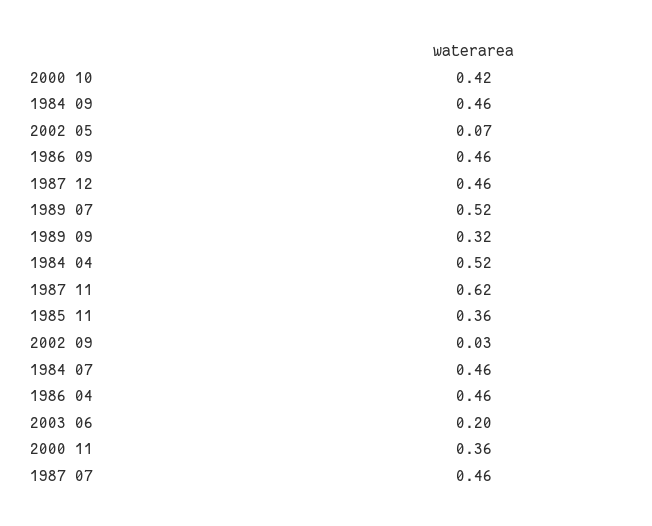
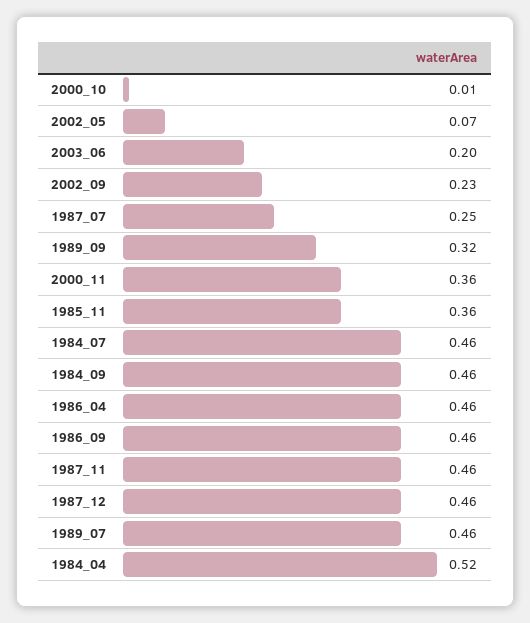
  {
-   "2000 10": 0.42,
+   "2000 10": 0.01,
    "1984 09": 0.46,
    "2002 05": 0.07,
    "1986 09": 0.46,
    "1987 12": 0.46,
-   "1989 07": 0.52,
+   "1989 07": 0.46,
    "1989 09": 0.32,
    "1984 04": 0.52,
-   "1987 11": 0.62,
+   "1987 11": 0.46,
    "1985 11": 0.36,
-   "2002 09": 0.03,
+   "2002 09": 0.23,
    "1984 07": 0.46,
    "1986 04": 0.46,
    "2003 06": 0.2,
    "2000 11": 0.36,
-   "1987 07": 0.46
+   "1987 07": 0.25
  }

